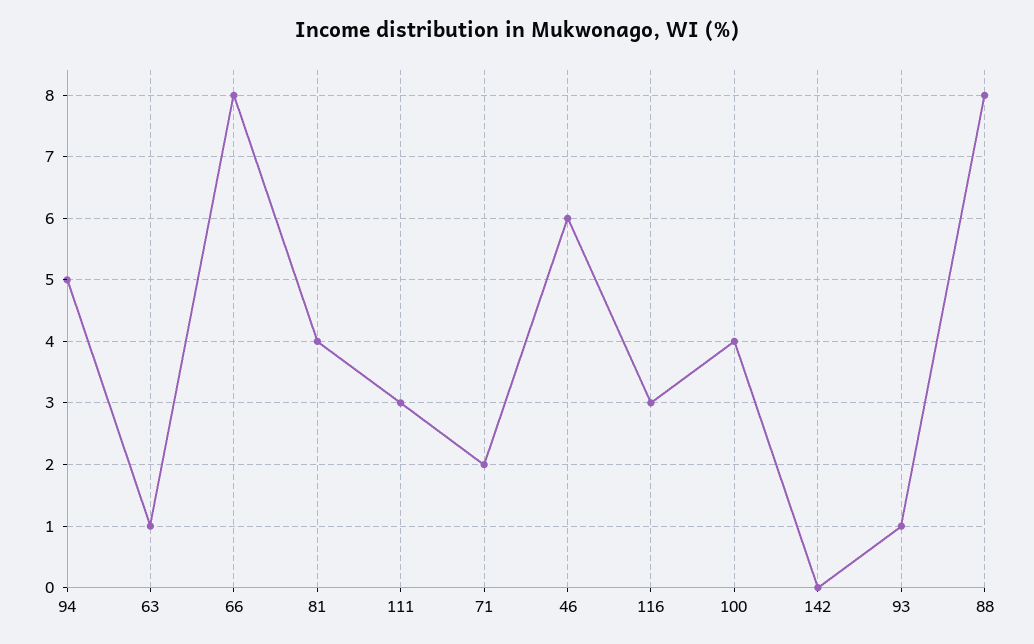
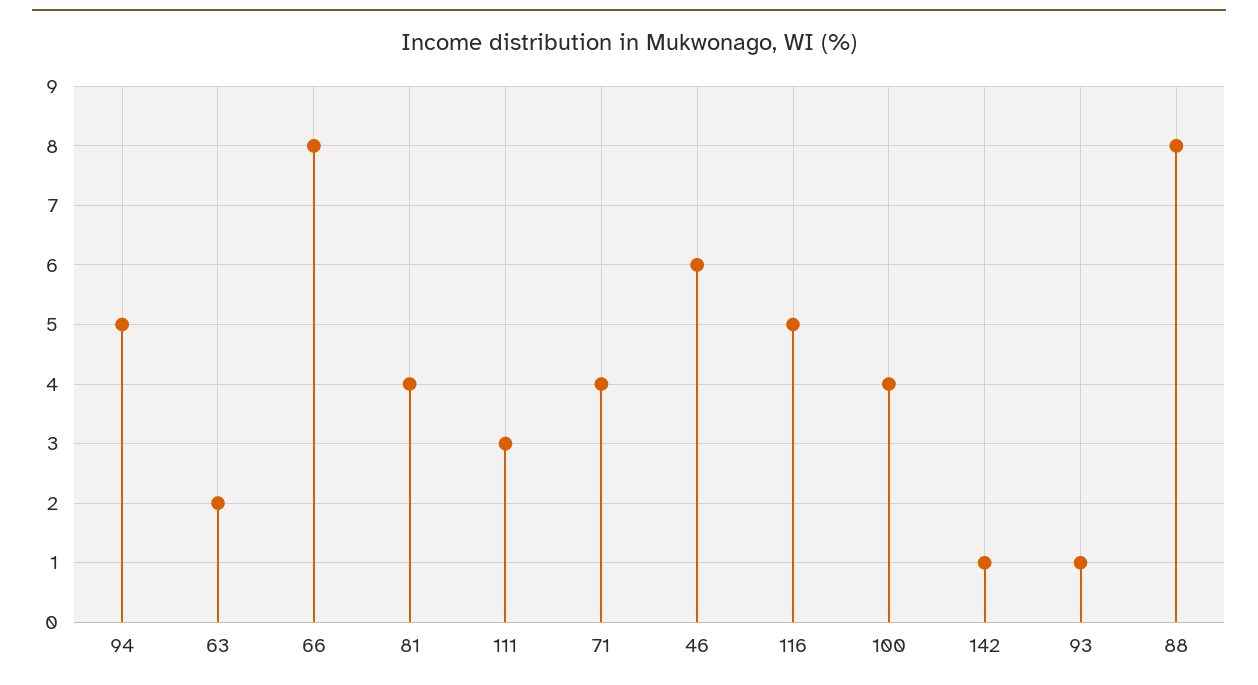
  {
    "94": 5,
-   "63": 1,
+   "63": 2,
    "66": 8,
    "81": 4,
    "111": 3,
-   "71": 2,
+   "71": 4,
    "46": 6,
-   "116": 3,
+   "116": 5,
    "100": 4,
-   "142": 0,
+   "142": 1,
    "93": 1,
    "88": 8
  }

